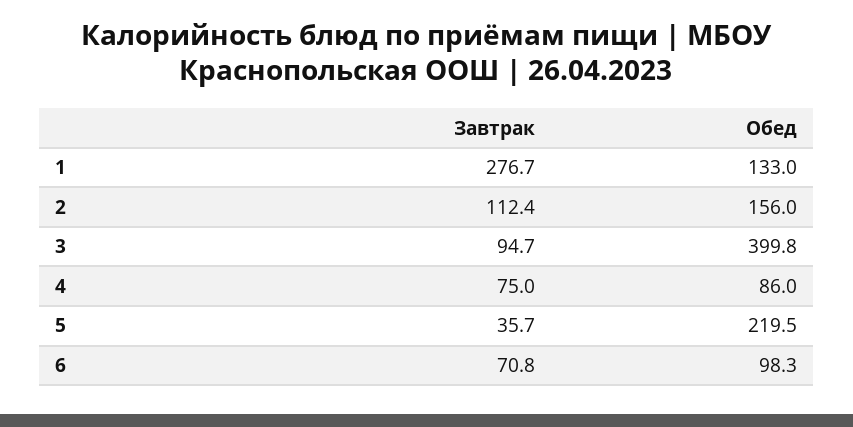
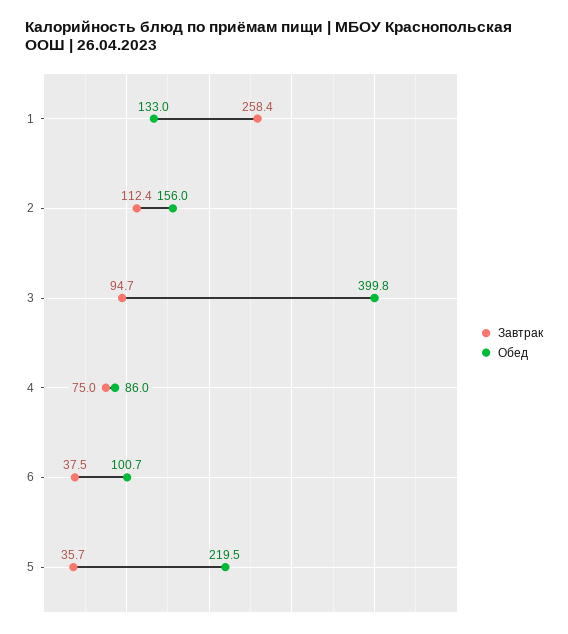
  {
    "Завтрак": {
-     "1": 276.7,
+     "1": 258.4,
      "2": 112.4,
      "3": 94.7,
      "4": 75,
      "5": 35.7,
-     "6": 70.8
+     "6": 37.5
    },
    "Обед": {
      "1": 133,
      "2": 156,
      "3": 399.8,
      "4": 86,
      "5": 219.5,
-     "6": 98.3
+     "6": 100.7
    }
  }

